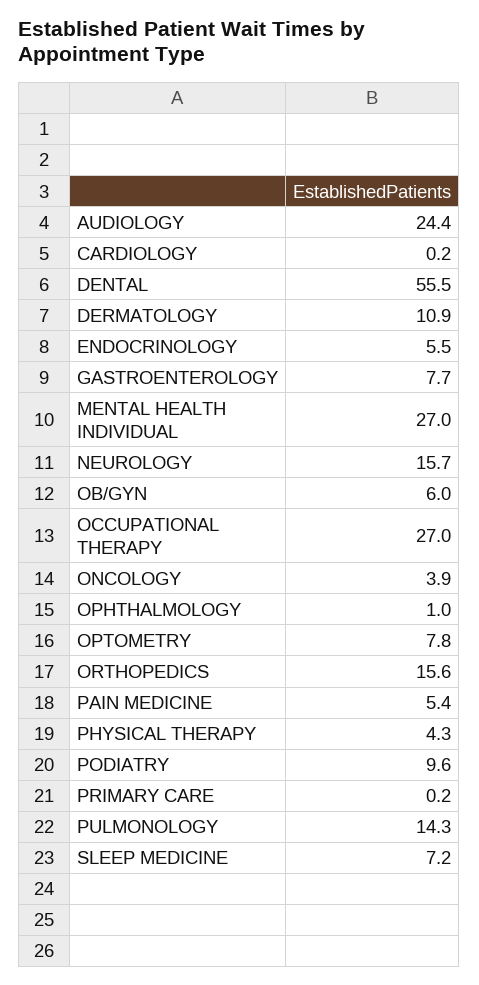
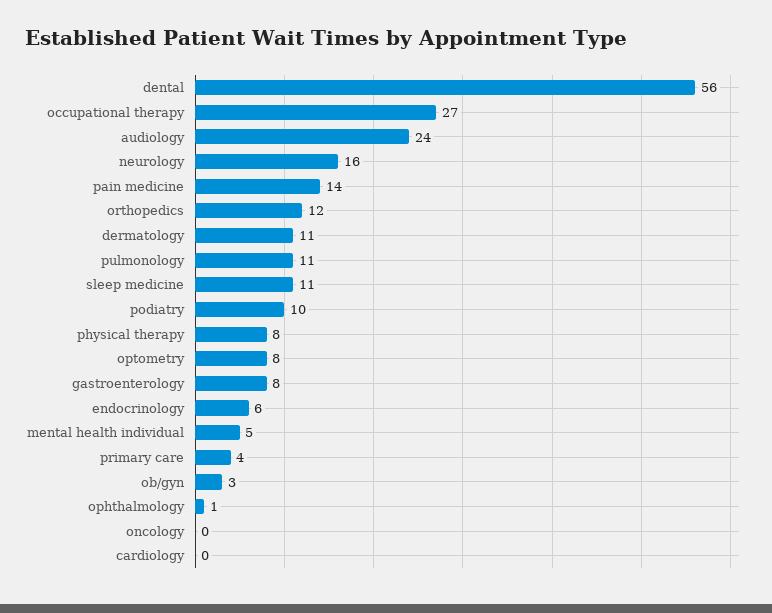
  {
    "AUDIOLOGY": 24.4,
    "CARDIOLOGY": 0.2,
    "DENTAL": 55.5,
    "DERMATOLOGY": 10.9,
    "ENDOCRINOLOGY": 5.5,
    "GASTROENTEROLOGY": 7.7,
-   "MENTAL HEALTH INDIVIDUAL": 27,
+   "MENTAL HEALTH INDIVIDUAL": 5,
    "NEUROLOGY": 15.7,
-   "OB/GYN": 6,
+   "OB/GYN": 3,
    "OCCUPATIONAL THERAPY": 27,
-   "ONCOLOGY": 3.9,
+   "ONCOLOGY": 0,
    "OPHTHALMOLOGY": 1,
    "OPTOMETRY": 7.8,
-   "ORTHOPEDICS": 15.6,
+   "ORTHOPEDICS": 12,
-   "PAIN MEDICINE": 5.4,
+   "PAIN MEDICINE": 14,
-   "PHYSICAL THERAPY": 4.3,
+   "PHYSICAL THERAPY": 8,
    "PODIATRY": 9.6,
-   "PRIMARY CARE": 0.2,
+   "PRIMARY CARE": 4,
-   "PULMONOLOGY": 14.3,
+   "PULMONOLOGY": 11,
-   "SLEEP MEDICINE": 7.2
+   "SLEEP MEDICINE": 11
  }

